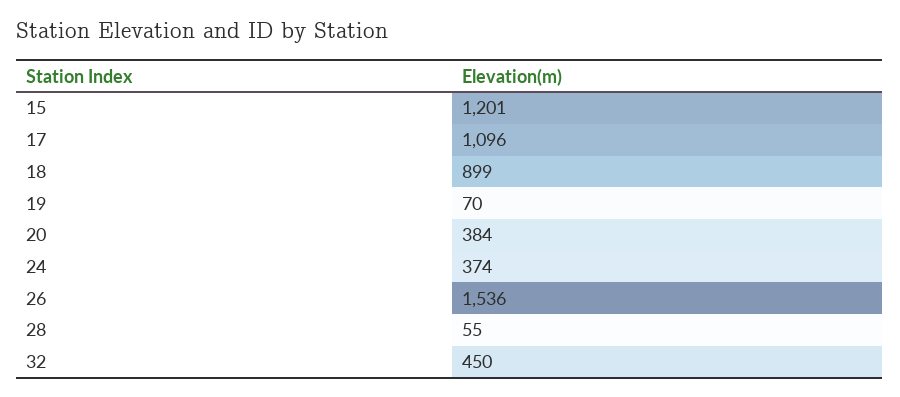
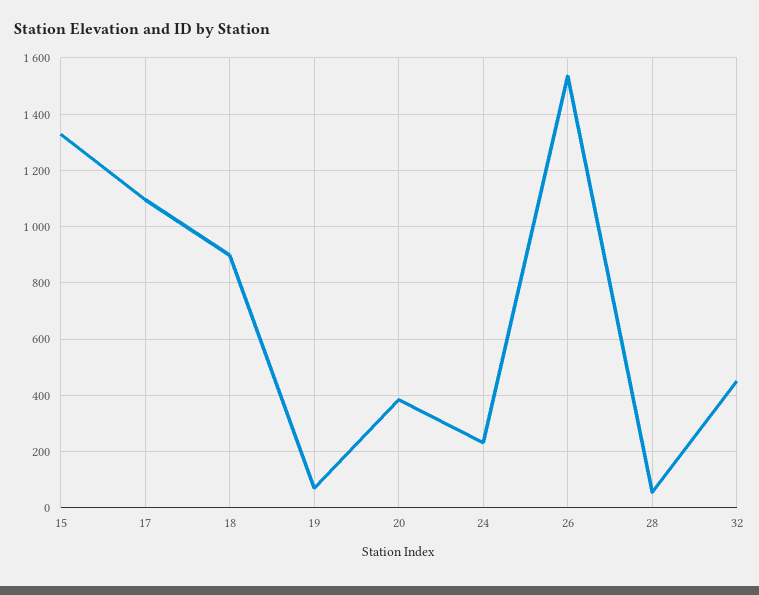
  {
-   "15": 1201,
+   "15": 1325,
    "17": 1096,
    "18": 899,
    "19": 70,
    "20": 384,
-   "24": 374,
+   "24": 225,
    "26": 1536,
    "28": 55,
    "32": 450
  }

